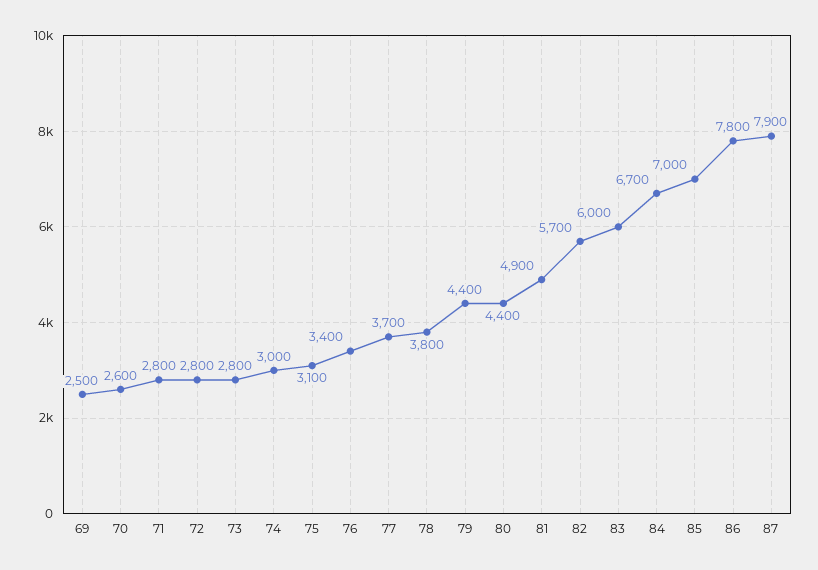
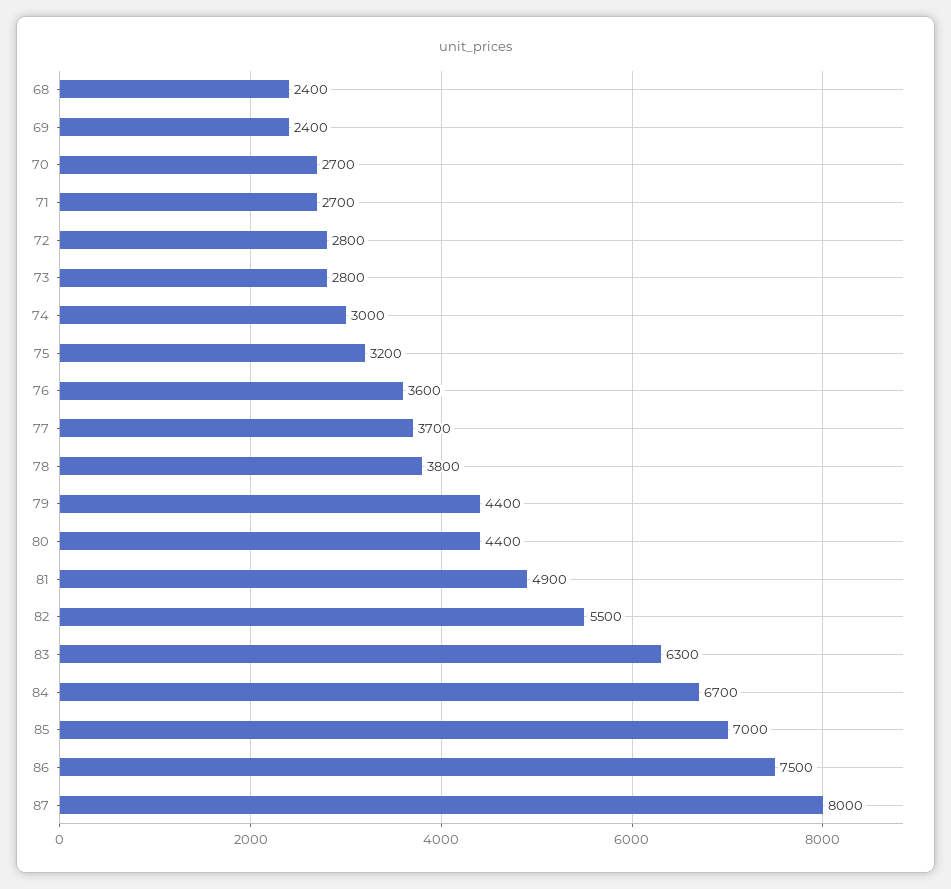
  {
-   "69": 2500,
+   "69": 2400,
-   "70": 2600,
+   "70": 2700,
-   "71": 2800,
+   "71": 2700,
    "72": 2800,
    "73": 2800,
    "74": 3000,
-   "75": 3100,
+   "75": 3200,
-   "76": 3400,
+   "76": 3600,
    "77": 3700,
    "78": 3800,
    "79": 4400,
    "80": 4400,
    "81": 4900,
-   "82": 5700,
+   "82": 5500,
-   "83": 6000,
+   "83": 6300,
    "84": 6700,
    "85": 7000,
-   "86": 7800,
+   "86": 7500,
-   "87": 7900
+   "87": 8000,
+   "68": 2400
  }

